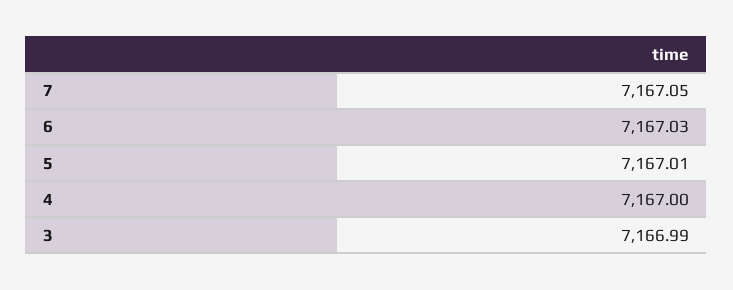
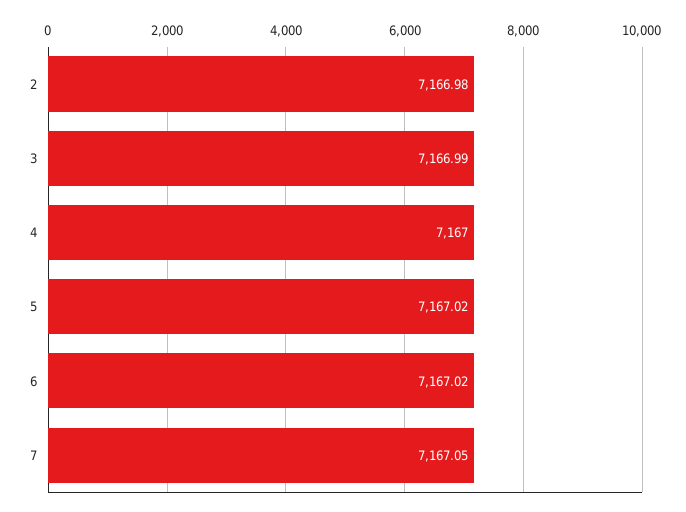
  {
    "7": 7167.05,
-   "6": 7167.03,
+   "6": 7167.02,
-   "5": 7167.01,
+   "5": 7167.02,
    "4": 7167,
-   "3": 7166.99
+   "3": 7166.99,
+   "2": 7166.98
  }

